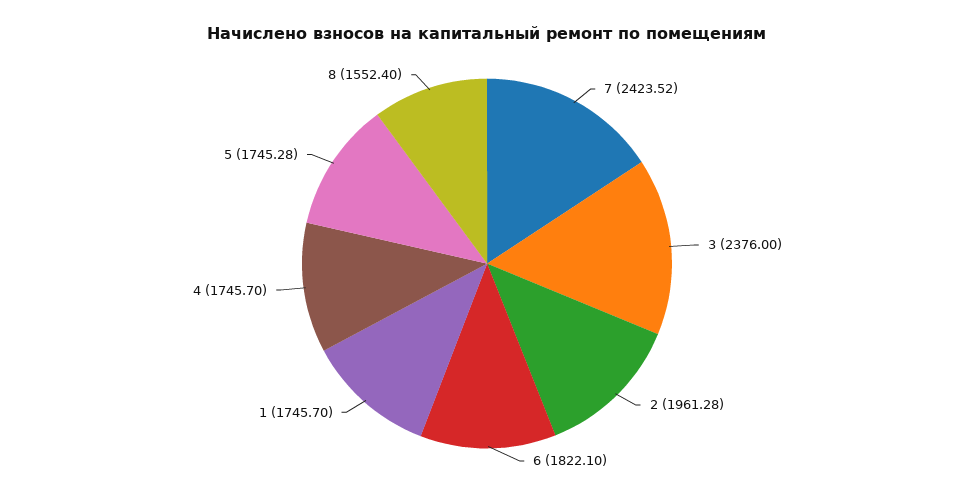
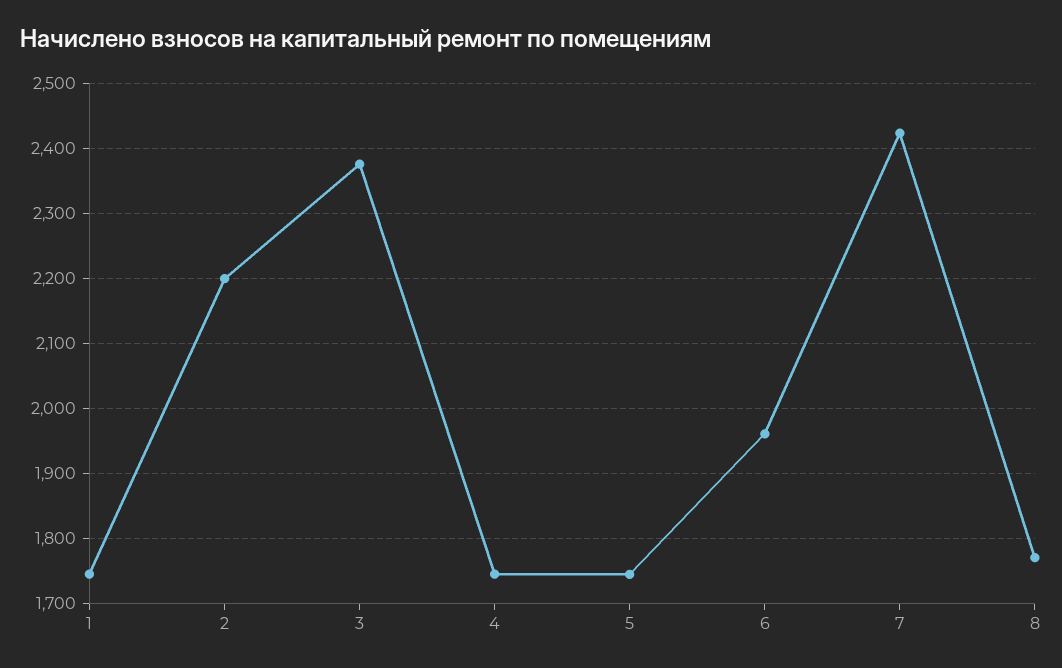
  {
    "7": 2423.52,
    "3": 2376,
-   "2": 1961.28,
+   "2": 2200,
-   "6": 1822.1,
+   "6": 1960,
    "1": 1745.7,
    "4": 1745.7,
    "5": 1745.28,
-   "8": 1552.4
+   "8": 1770
  }

